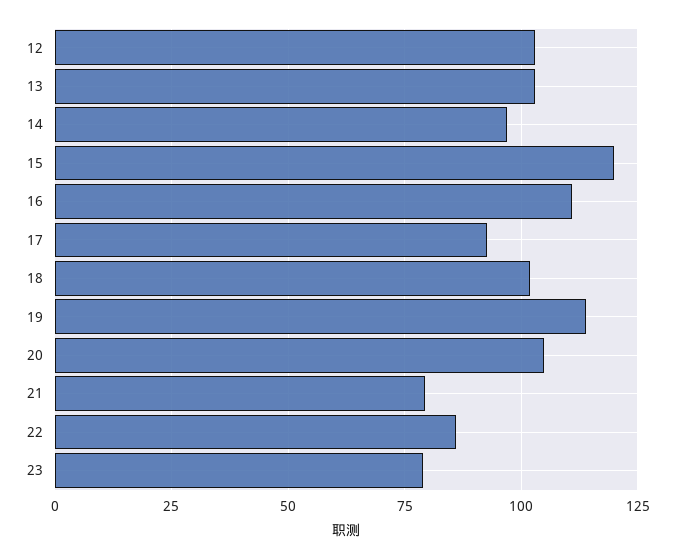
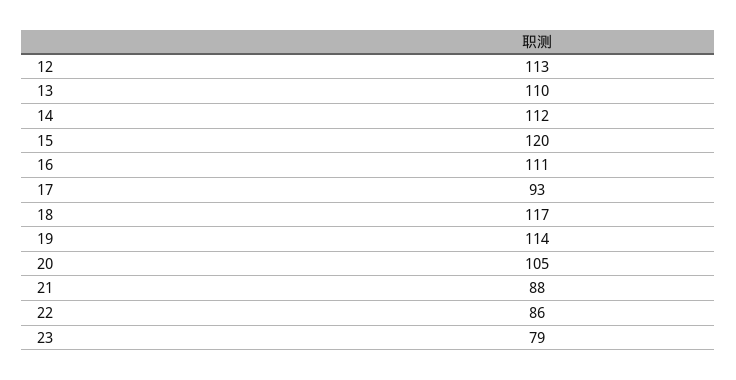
  {
-   "12": 102.5,
+   "12": 113,
-   "13": 102.5,
+   "13": 110,
-   "14": 97.5,
+   "14": 112,
    "15": 120,
    "16": 111,
    "17": 93,
-   "18": 102.5,
+   "18": 117,
    "19": 114,
    "20": 105,
-   "21": 80,
+   "21": 88,
    "22": 86,
    "23": 79
  }

